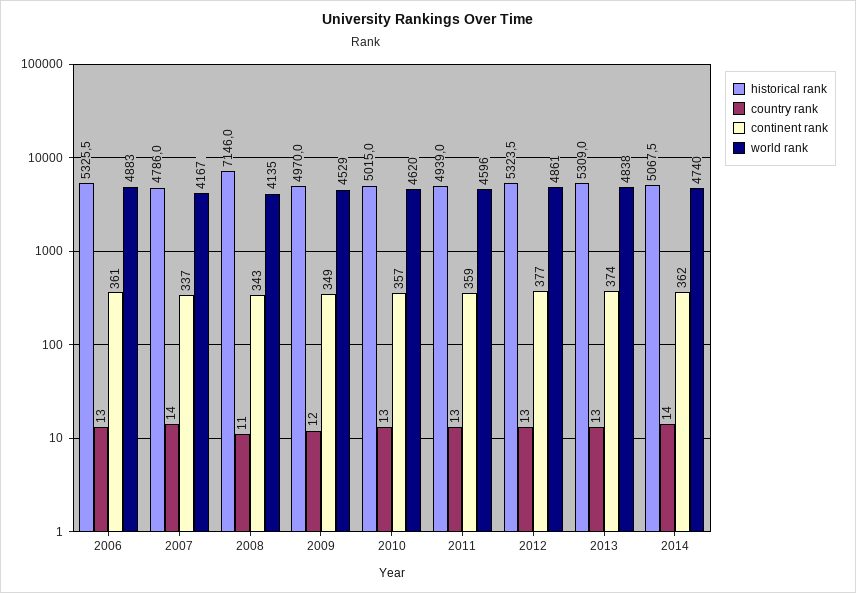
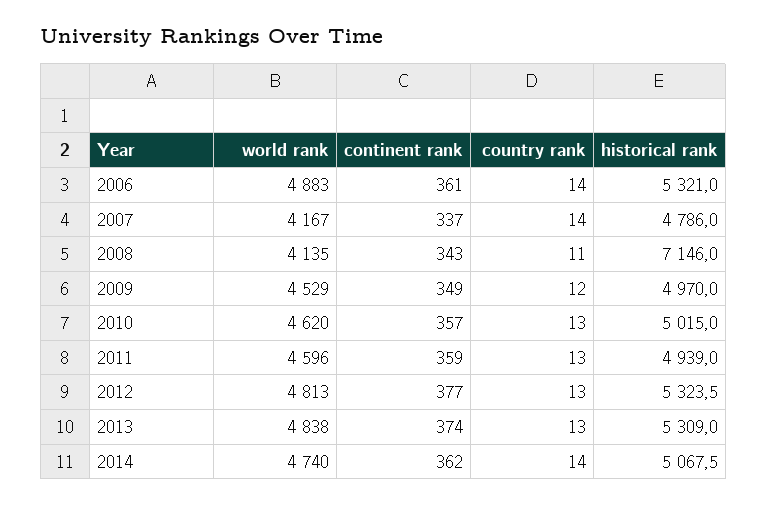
  {
    "historical rank": {
-     "2006": 5325.5,
+     "2006": 5321,
      "2007": 4786,
      "2008": 7146,
      "2009": 4970,
      "2010": 5015,
      "2011": 4939,
      "2012": 5323.5,
      "2013": 5309,
      "2014": 5067.5
    },
    "country rank": {
-     "2006": 13,
+     "2006": 14,
      "2007": 14,
      "2008": 11,
      "2009": 12,
      "2010": 13,
      "2011": 13,
      "2012": 13,
      "2013": 13,
      "2014": 14
    },
    "continent rank": {
      "2006": 361,
      "2007": 337,
      "2008": 343,
      "2009": 349,
      "2010": 357,
      "2011": 359,
      "2012": 377,
      "2013": 374,
      "2014": 362
    },
    "world rank": {
      "2006": 4883,
      "2007": 4167,
      "2008": 4135,
      "2009": 4529,
      "2010": 4620,
      "2011": 4596,
-     "2012": 4861,
+     "2012": 4813,
      "2013": 4838,
      "2014": 4740
    }
  }

